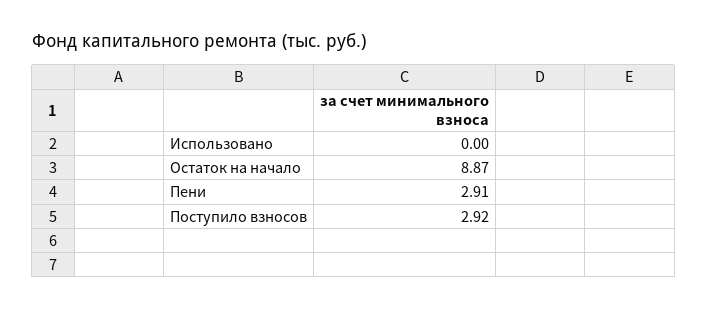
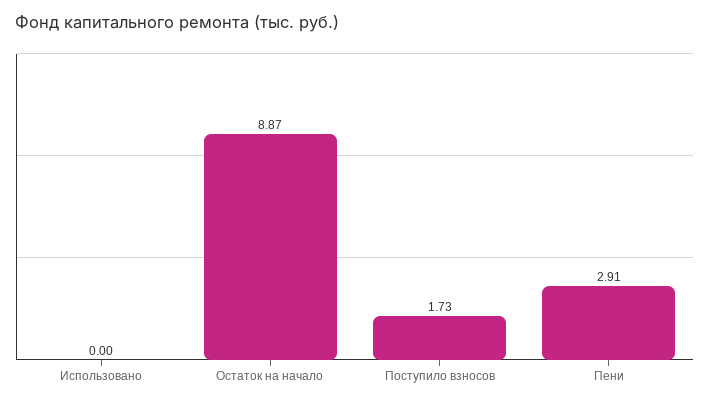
  {
    "Использовано": 0,
    "Остаток на начало": 8.87,
    "Пени": 2.91,
-   "Поступило взносов": 2.92
+   "Поступило взносов": 1.73
  }

